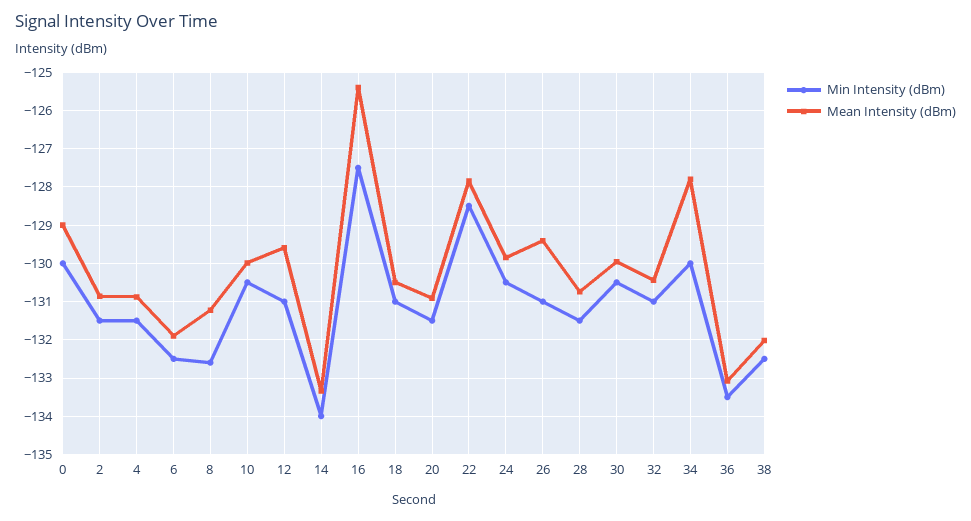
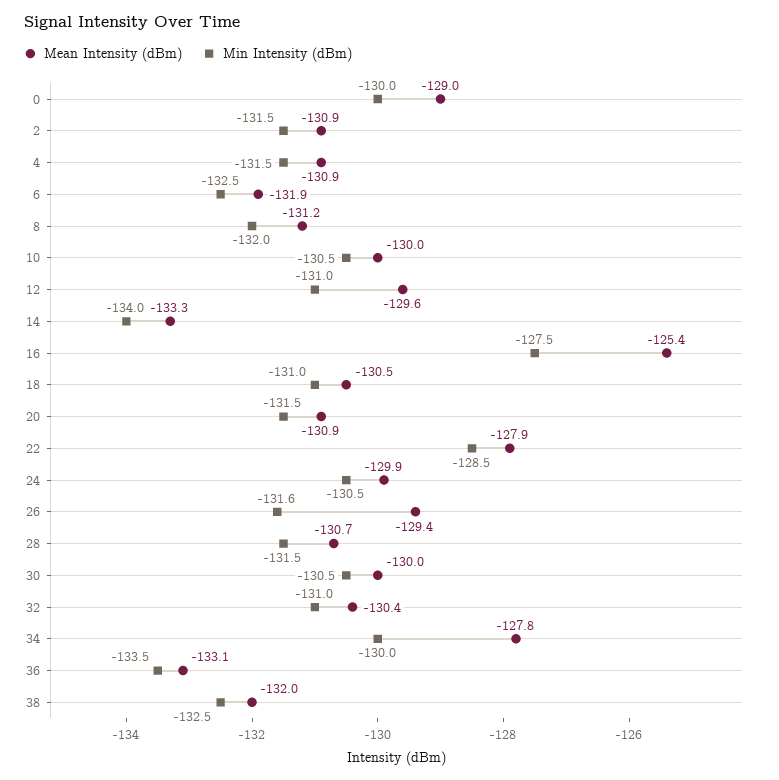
  {
    "Min Intensity (dBm)": {
      "0": -130,
      "2": -131.5,
      "4": -131.5,
      "6": -132.5,
-     "8": -132.6,
+     "8": -132,
      "10": -130.5,
      "12": -131,
      "14": -134,
      "16": -127.5,
      "18": -131,
      "20": -131.5,
      "22": -128.5,
      "24": -130.5,
-     "26": -131,
+     "26": -131.6,
      "28": -131.5,
      "30": -130.5,
      "32": -131,
      "34": -130,
      "36": -133.5,
      "38": -132.5
    },
    "Mean Intensity (dBm)": {
      "0": -129,
      "2": -130.9,
      "4": -130.9,
      "6": -131.9,
      "8": -131.2,
      "10": -130,
      "12": -129.6,
      "14": -133.3,
      "16": -125.4,
      "18": -130.5,
      "20": -130.9,
      "22": -127.9,
      "24": -129.9,
      "26": -129.4,
      "28": -130.7,
      "30": -130,
      "32": -130.4,
      "34": -127.8,
      "36": -133.1,
      "38": -132
    }
  }

